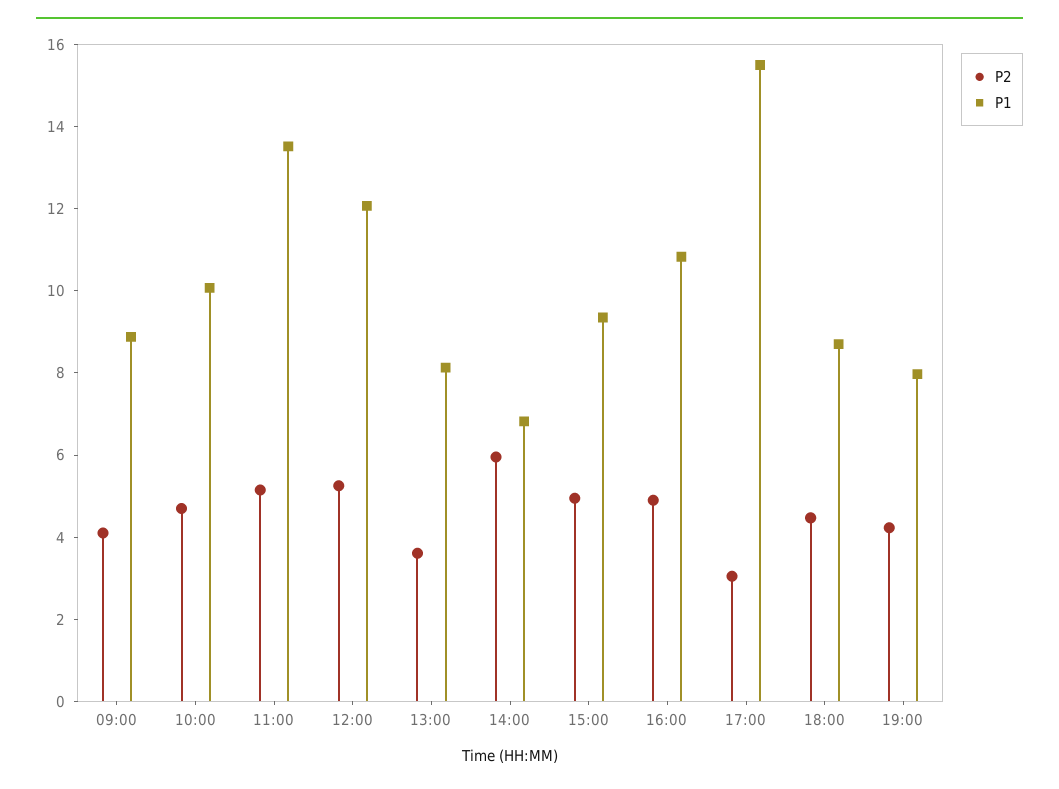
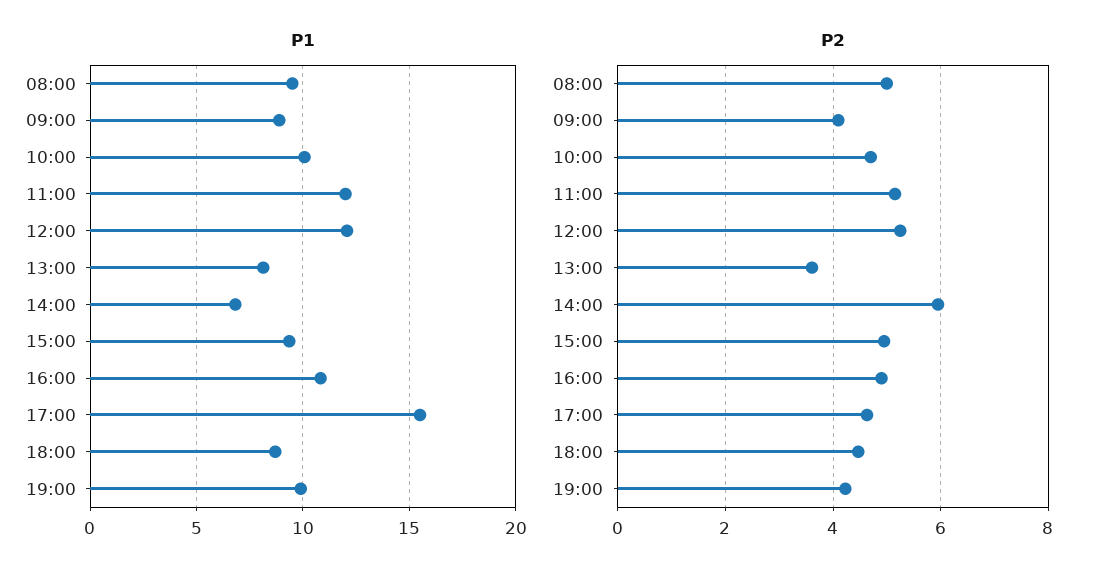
  {
    "P2": {
      "09:00": 4.2,
      "10:00": 4.8,
      "11:00": 5.2,
      "12:00": 5.2,
      "13:00": 3.6,
      "14:00": 6,
      "15:00": 5,
      "16:00": 5,
-     "17:00": 3,
+     "17:00": 4.6,
      "18:00": 4.4,
-     "19:00": 4.2
+     "19:00": 4.2,
+     "08:00": 5
    },
    "P1": {
      "09:00": 9,
      "10:00": 10,
-     "11:00": 13.5,
+     "11:00": 12,
      "12:00": 12,
      "13:00": 8,
      "14:00": 7,
      "15:00": 9.5,
      "16:00": 11,
      "17:00": 15.5,
      "18:00": 8.5,
-     "19:00": 8
+     "19:00": 10,
+     "08:00": 9.5
    }
  }

